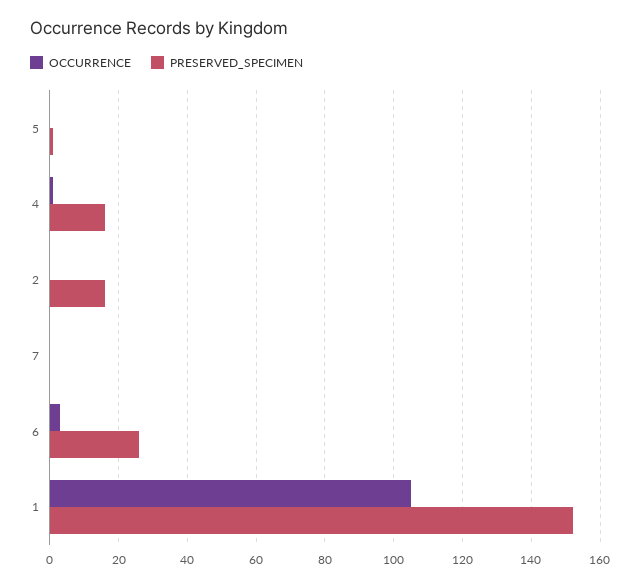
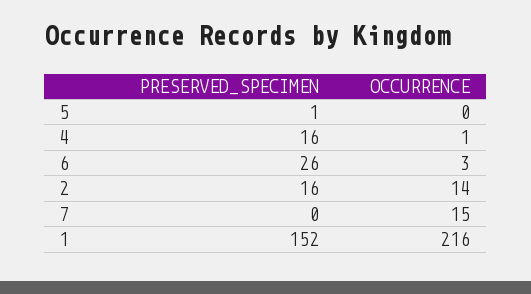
  {
    "OCCURRENCE": {
      "5": 0,
      "4": 1,
-     "2": 0,
+     "2": 14,
-     "7": 0,
+     "7": 15,
      "6": 3,
-     "1": 105
+     "1": 216
    },
    "PRESERVED_SPECIMEN": {
      "5": 1,
      "4": 16,
      "2": 16,
      "7": 0,
      "6": 26,
      "1": 152
    }
  }

